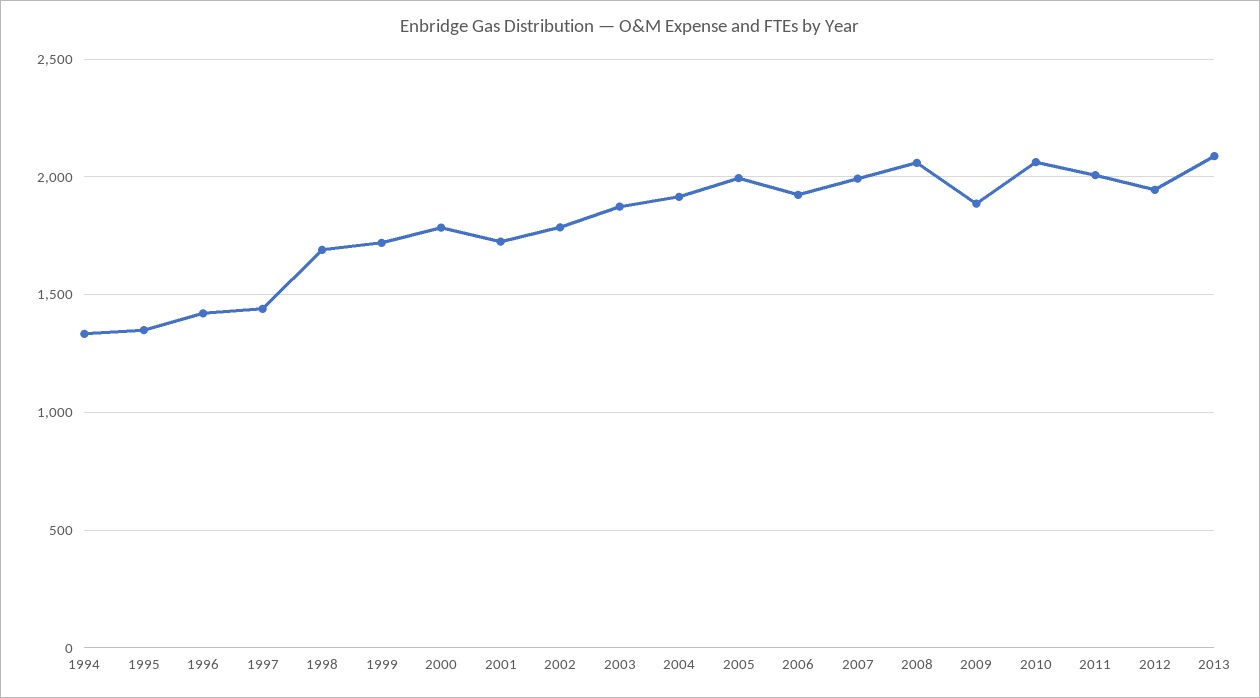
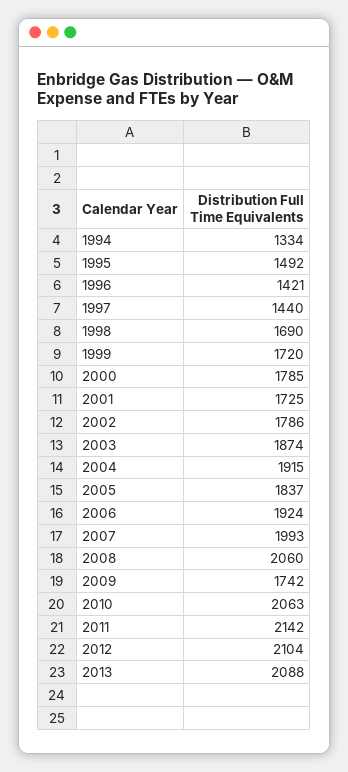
  {
    "1994": 1334,
-   "1995": 1350,
+   "1995": 1492,
    "1996": 1421,
    "1997": 1440,
    "1998": 1690,
    "1999": 1720,
    "2000": 1785,
    "2001": 1725,
    "2002": 1786,
    "2003": 1874,
    "2004": 1915,
-   "2005": 2000,
+   "2005": 1837,
    "2006": 1924,
    "2007": 1993,
    "2008": 2060,
-   "2009": 1900,
+   "2009": 1742,
    "2010": 2063,
-   "2011": 2000,
+   "2011": 2142,
-   "2012": 1950,
+   "2012": 2104,
    "2013": 2088
  }

